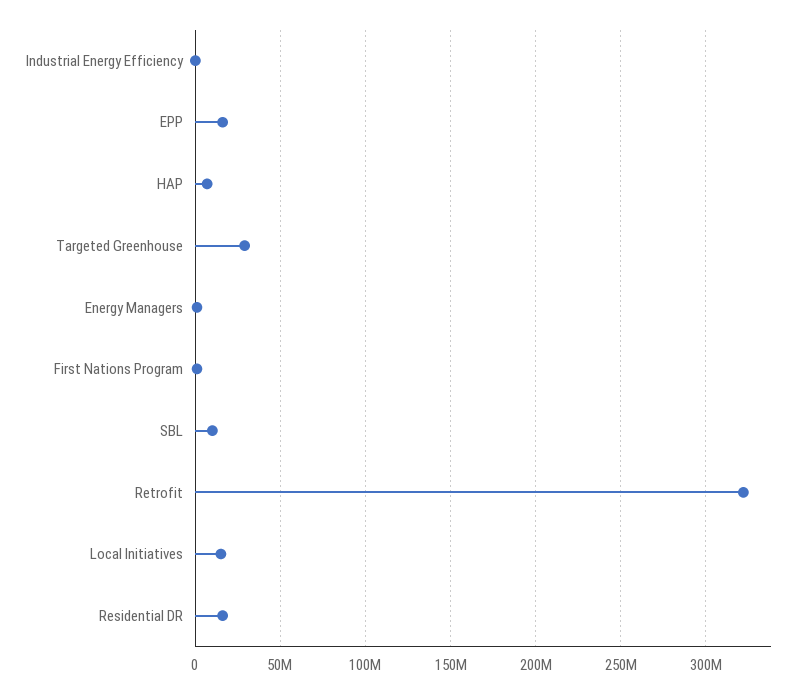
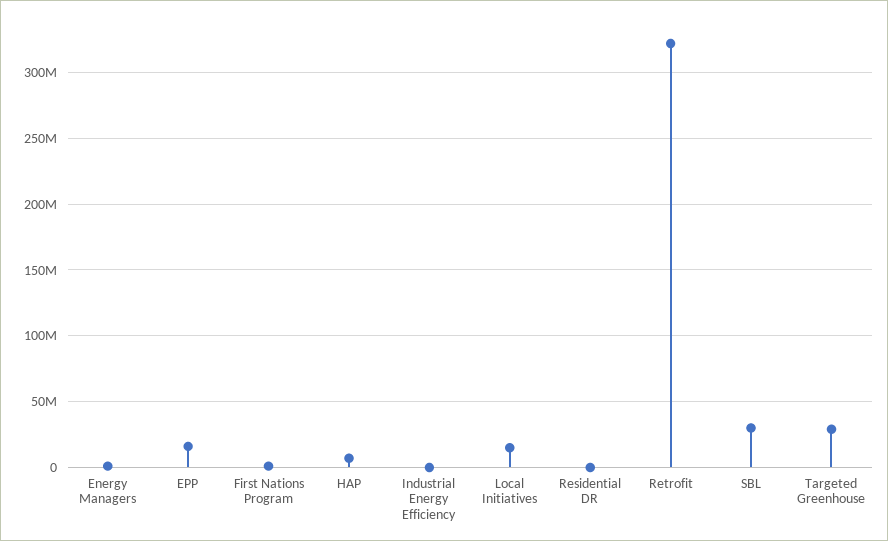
  {
    "Industrial Energy Efficiency": 0,
    "EPP": 15000000,
    "HAP": 5000000,
    "Targeted Greenhouse": 30000000,
    "Energy Managers": 0,
    "First Nations Program": 0,
-   "SBL": 10000000,
+   "SBL": 30000000,
    "Retrofit": 320000000,
    "Local Initiatives": 15000000,
-   "Residential DR": 15000000
+   "Residential DR": 0
  }

